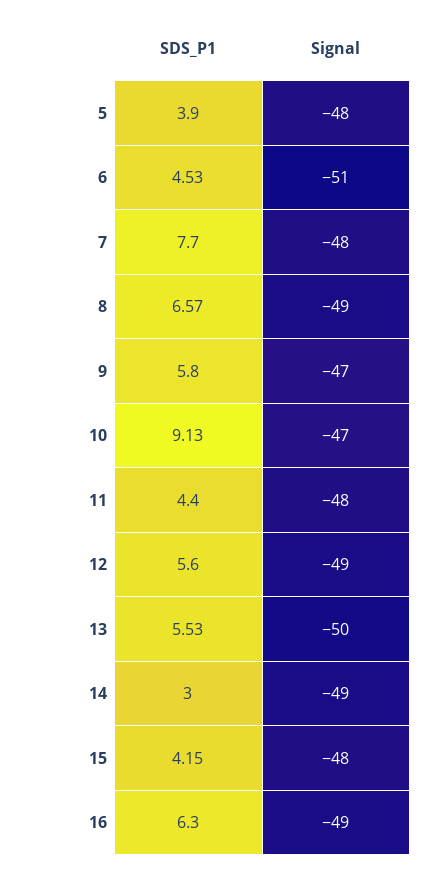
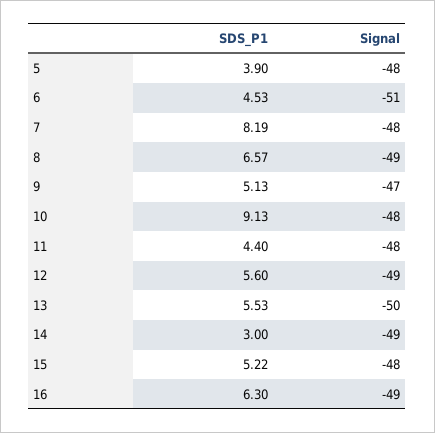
  {
    "SDS_P1": {
      "5": 3.9,
      "6": 4.53,
-     "7": 7.7,
+     "7": 8.19,
      "8": 6.57,
-     "9": 5.8,
+     "9": 5.13,
      "10": 9.13,
      "11": 4.4,
      "12": 5.6,
      "13": 5.53,
      "14": 3,
-     "15": 4.15,
+     "15": 5.22,
      "16": 6.3
    },
    "Signal": {
      "5": -48,
      "6": -51,
      "7": -48,
      "8": -49,
      "9": -47,
-     "10": -47,
+     "10": -48,
      "11": -48,
      "12": -49,
      "13": -50,
      "14": -49,
      "15": -48,
      "16": -49
    }
  }

